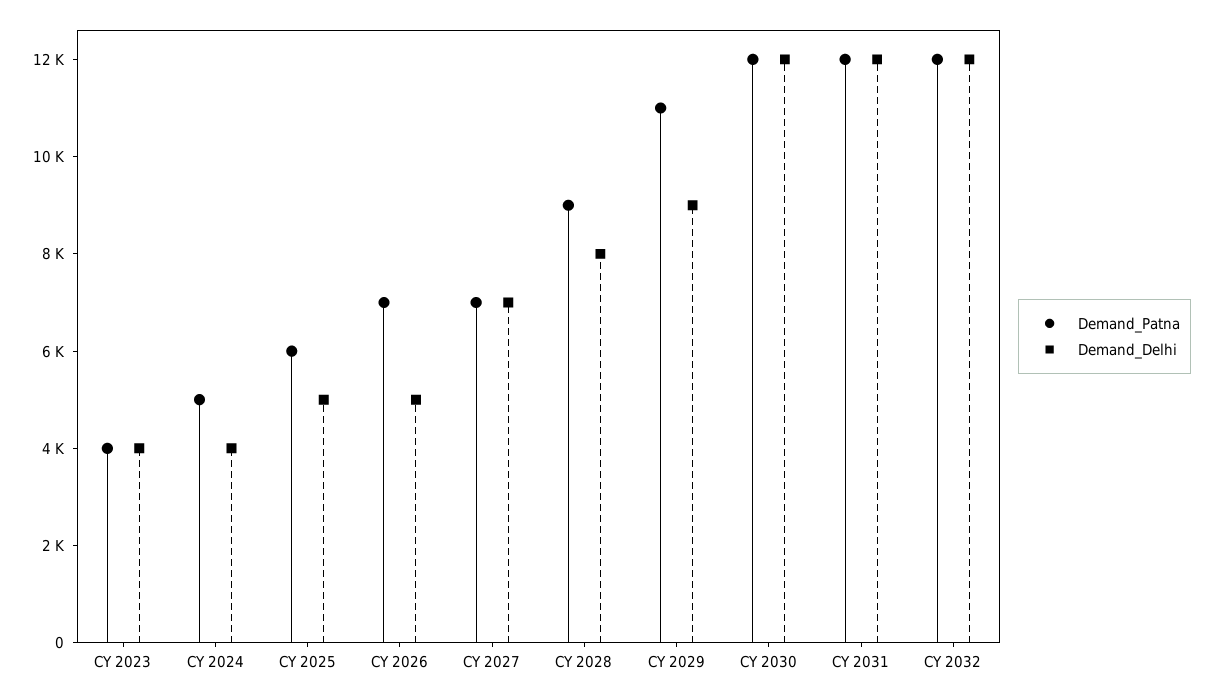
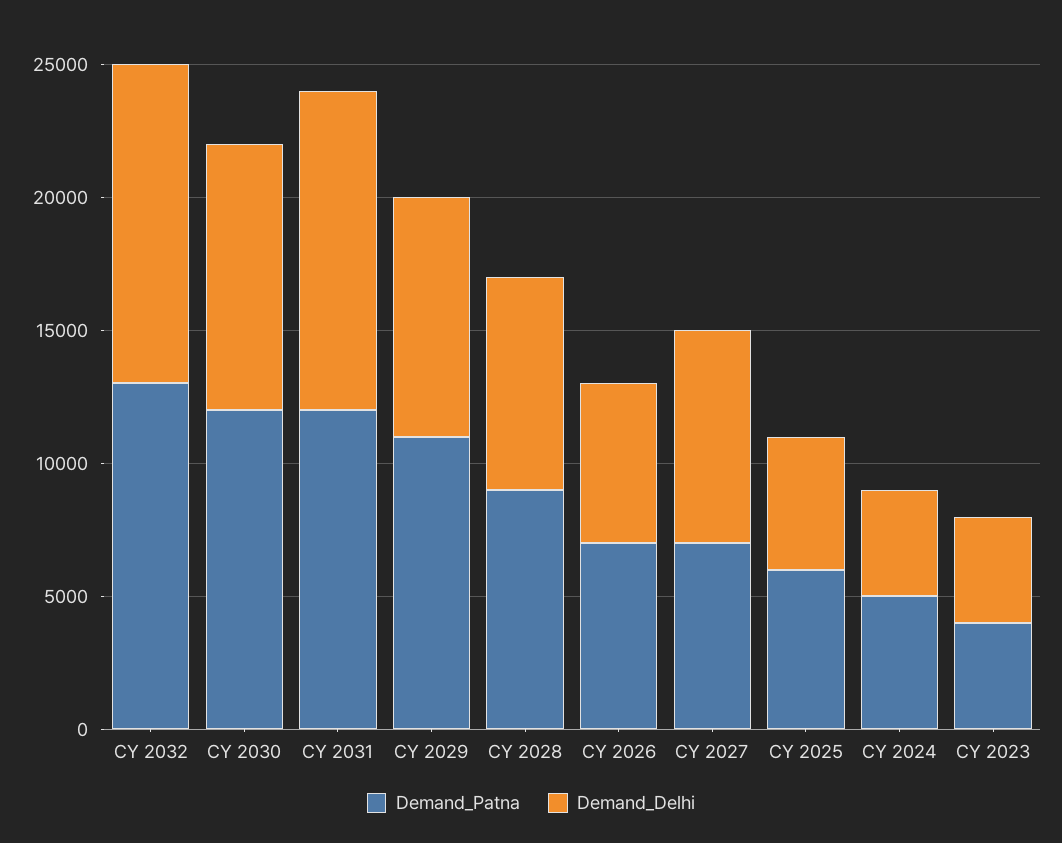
  {
    "Demand_Patna": {
      "CY 2023": 4000,
      "CY 2024": 5000,
      "CY 2025": 6000,
      "CY 2026": 7000,
      "CY 2027": 7000,
      "CY 2028": 9000,
      "CY 2029": 11000,
      "CY 2030": 12000,
      "CY 2031": 12000,
-     "CY 2032": 12000
+     "CY 2032": 13000
    },
    "Demand_Delhi": {
      "CY 2023": 4000,
      "CY 2024": 4000,
      "CY 2025": 5000,
-     "CY 2026": 5000,
+     "CY 2026": 6000,
-     "CY 2027": 7000,
+     "CY 2027": 8000,
      "CY 2028": 8000,
      "CY 2029": 9000,
-     "CY 2030": 12000,
+     "CY 2030": 10000,
      "CY 2031": 12000,
      "CY 2032": 12000
    }
  }

